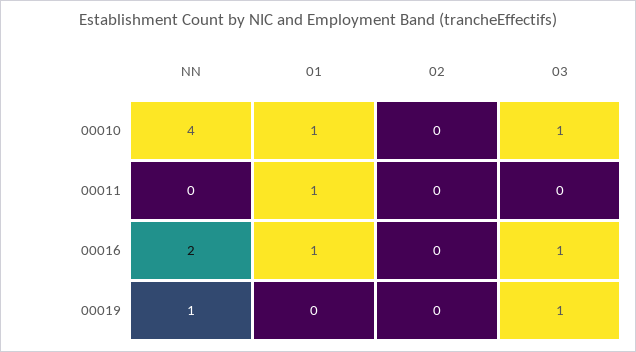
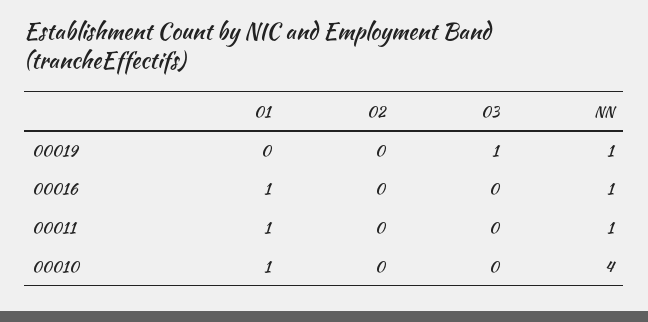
  {
    "NN": {
      "00010": 4,
-     "00011": 0,
+     "00011": 1,
-     "00016": 2,
+     "00016": 1,
      "00019": 1
    },
    "01": {
      "00010": 1,
      "00011": 1,
      "00016": 1,
      "00019": 0
    },
    "02": {
      "00010": 0,
      "00011": 0,
      "00016": 0,
      "00019": 0
    },
    "03": {
-     "00010": 1,
+     "00010": 0,
      "00011": 0,
-     "00016": 1,
+     "00016": 0,
      "00019": 1
    }
  }

